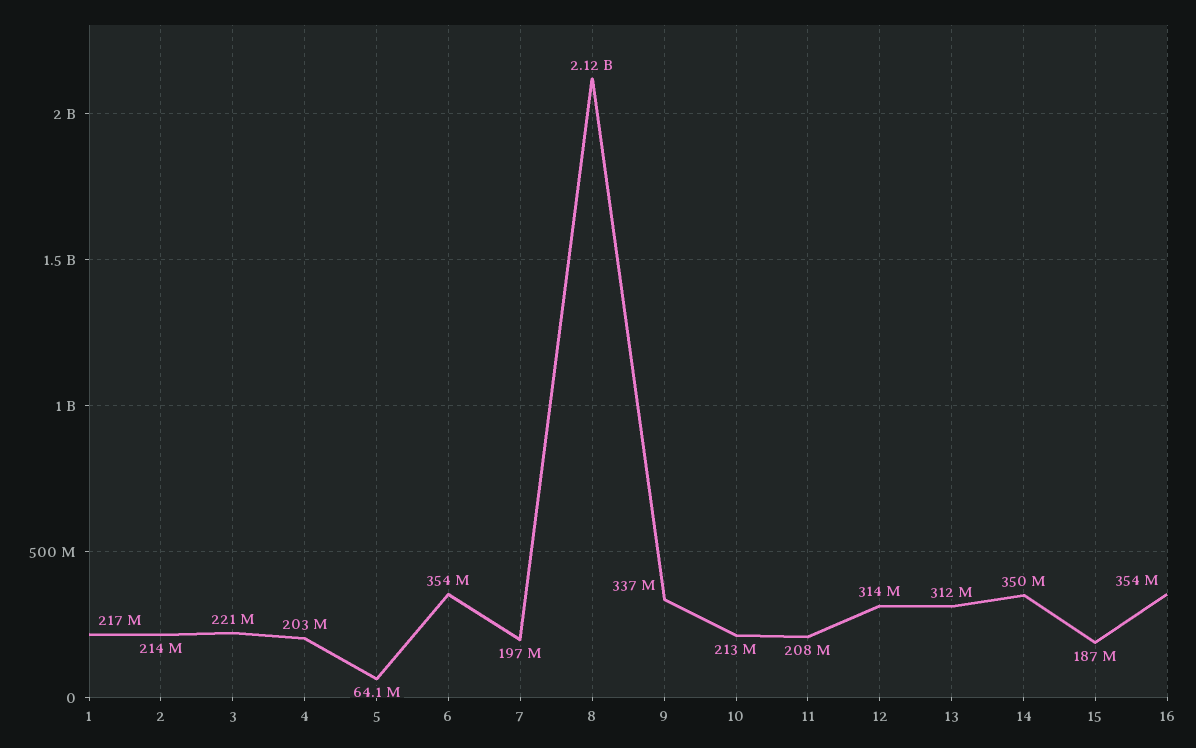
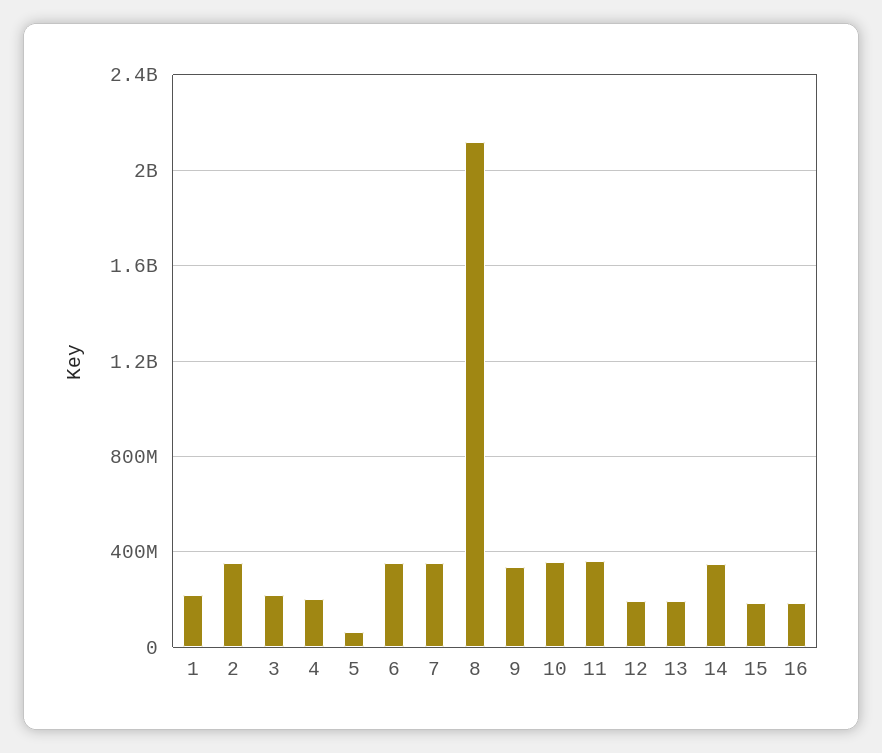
  {
    "1": 217000000,
-   "2": 214000000,
+   "2": 350000000,
    "3": 221000000,
    "4": 203000000,
    "5": 64100000,
    "6": 354000000,
-   "7": 197000000,
+   "7": 350000000,
    "8": 2120000000,
    "9": 337000000,
-   "10": 213000000,
+   "10": 350000000,
-   "11": 208000000,
+   "11": 350000000,
-   "12": 314000000,
+   "12": 200000000,
-   "13": 312000000,
+   "13": 200000000,
    "14": 350000000,
    "15": 187000000,
-   "16": 354000000
+   "16": 200000000
  }

